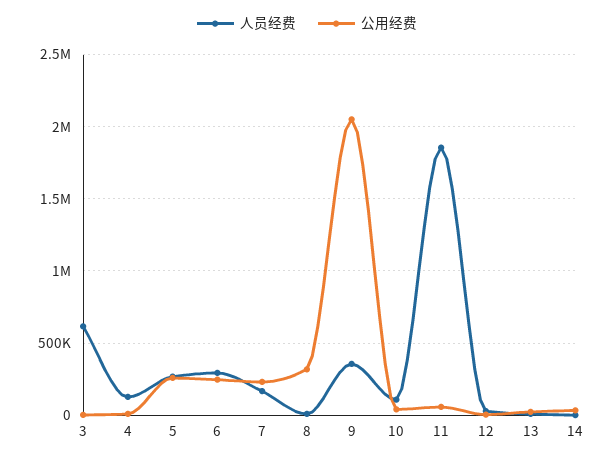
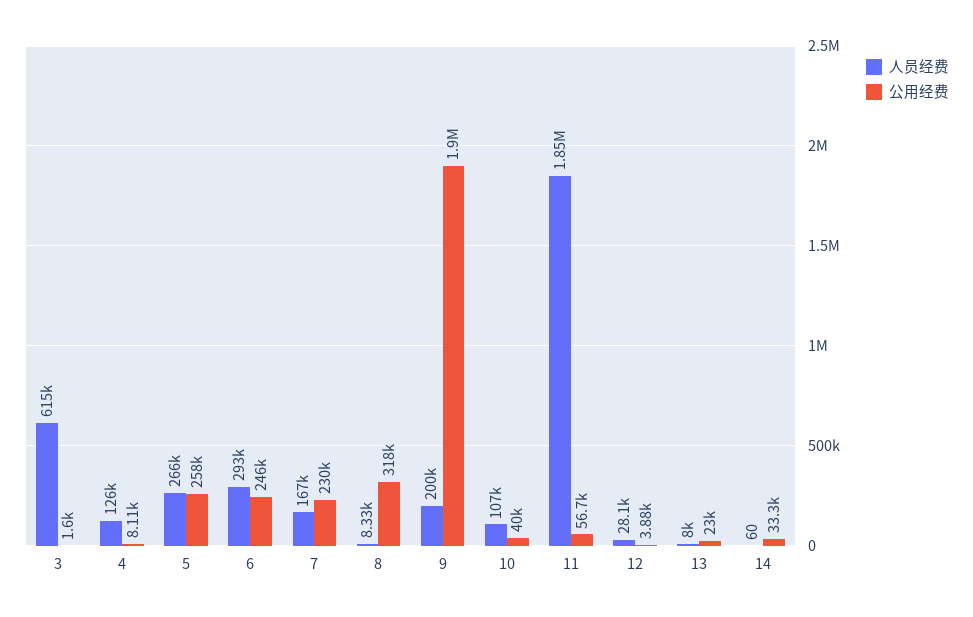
  {
    "人员经费": {
      "3": 615000,
      "4": 126000,
      "5": 266000,
      "6": 293000,
      "7": 167000,
      "8": 8330,
-     "9": 350000,
+     "9": 200000,
      "10": 107000,
      "11": 1850000,
      "12": 28100,
      "13": 8000,
      "14": 60
    },
    "公用经费": {
      "3": 1600,
      "4": 8110,
      "5": 258000,
      "6": 246000,
      "7": 230000,
      "8": 318000,
-     "9": 2050000,
+     "9": 1900000,
      "10": 40000,
      "11": 56700,
      "12": 3880,
      "13": 23000,
      "14": 33300
    }
  }

